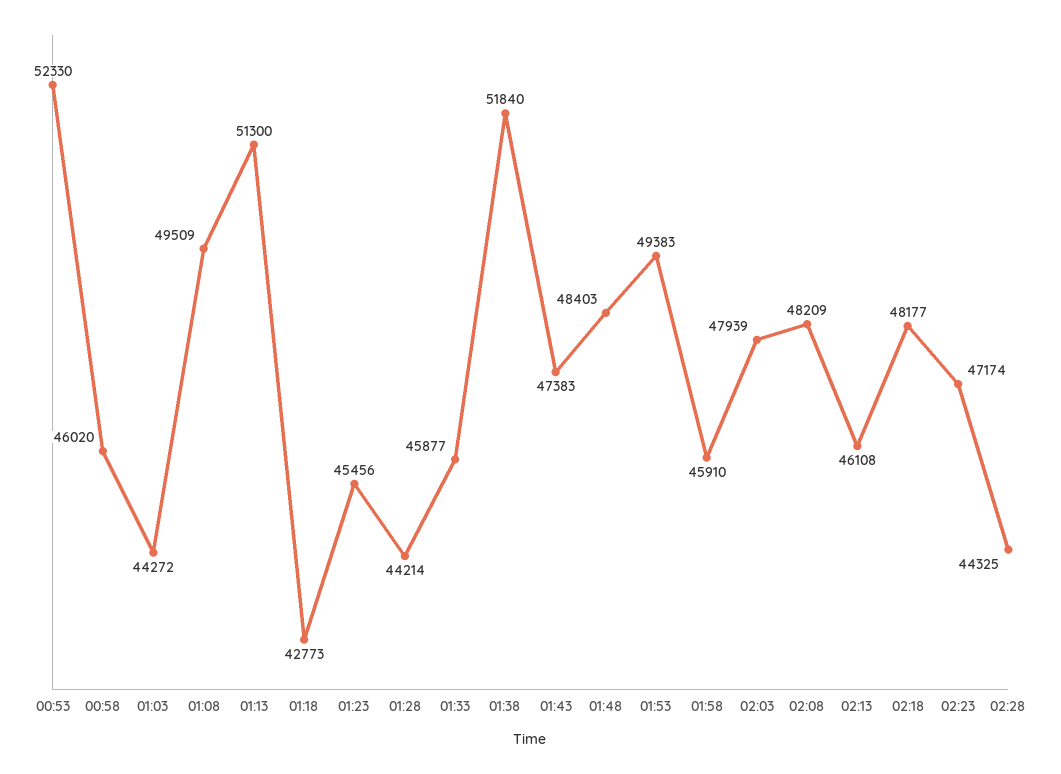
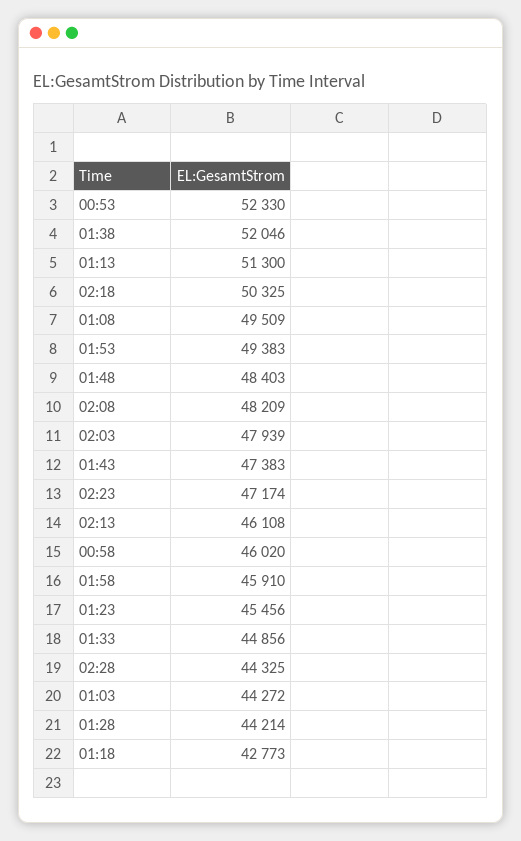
  {
    "00:53": 52330,
    "00:58": 46020,
    "01:03": 44272,
    "01:08": 49509,
    "01:13": 51300,
    "01:18": 42773,
    "01:23": 45456,
    "01:28": 44214,
-   "01:33": 45877,
+   "01:33": 44856,
-   "01:38": 51840,
+   "01:38": 52046,
    "01:43": 47383,
    "01:48": 48403,
    "01:53": 49383,
    "01:58": 45910,
    "02:03": 47939,
    "02:08": 48209,
    "02:13": 46108,
-   "02:18": 48177,
+   "02:18": 50325,
    "02:23": 47174,
    "02:28": 44325
  }

